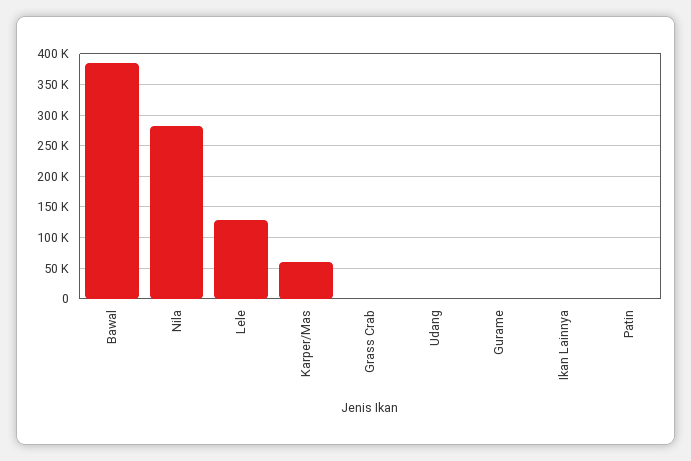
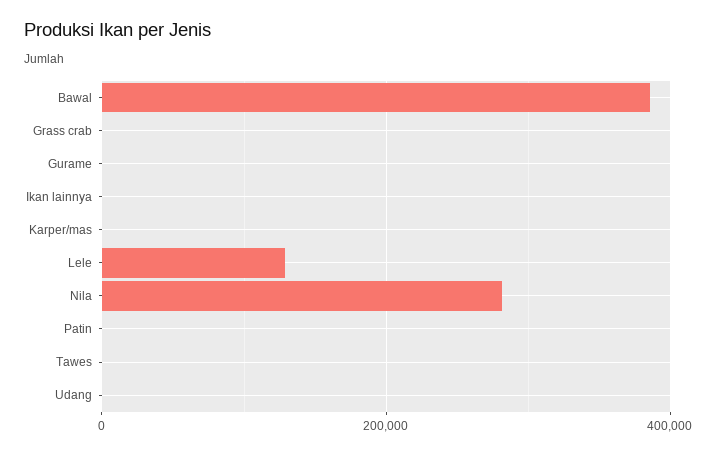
  {
    "Bawal": 390000,
    "Nila": 280000,
    "Lele": 130000,
-   "Karper/Mas": 60000,
+   "Karper/Mas": 0,
    "Grass Crab": 0,
    "Udang": 0,
    "Gurame": 0,
    "Ikan Lainnya": 0,
-   "Patin": 0
+   "Patin": 0,
+   "Tawes": 0
  }

